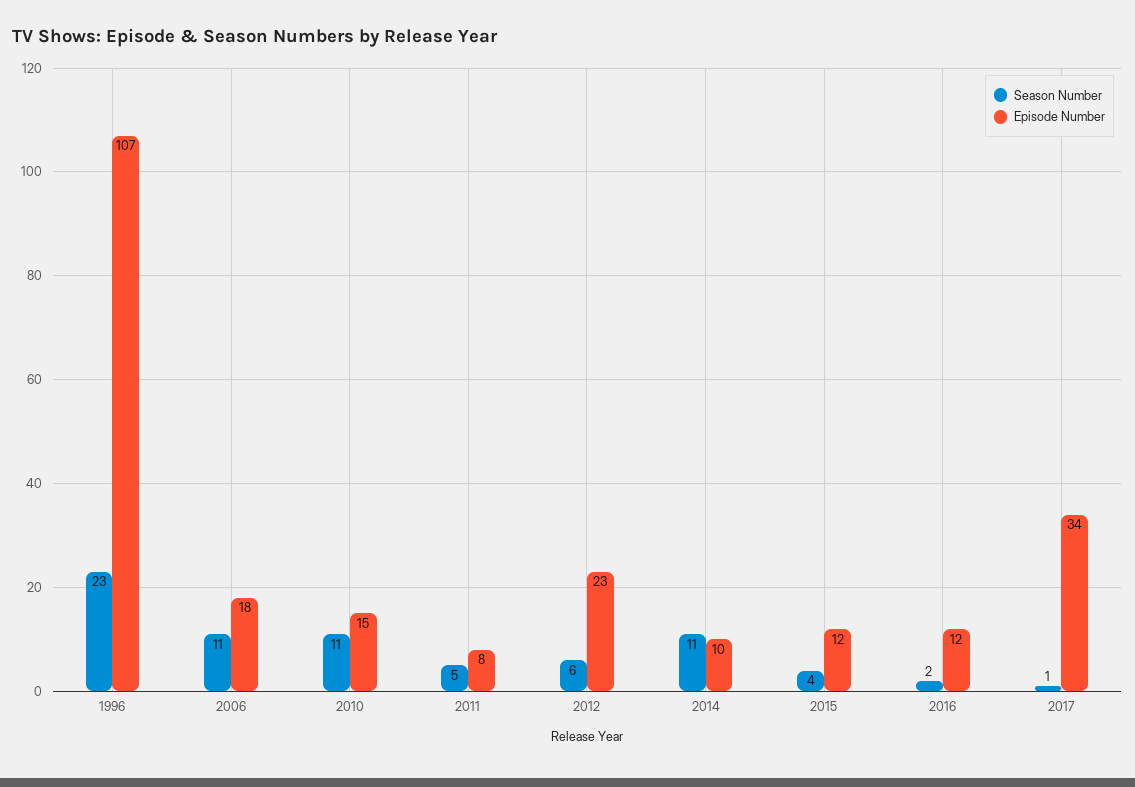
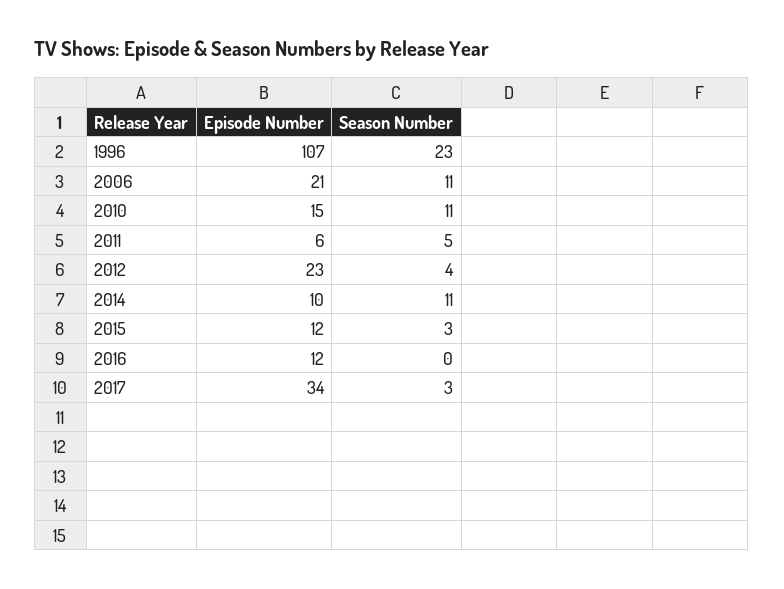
  {
    "Season Number": {
      "1996": 23,
      "2006": 11,
      "2010": 11,
      "2011": 5,
-     "2012": 6,
+     "2012": 4,
      "2014": 11,
-     "2015": 4,
+     "2015": 3,
-     "2016": 2,
+     "2016": 0,
-     "2017": 1
+     "2017": 3
    },
    "Episode Number": {
      "1996": 107,
-     "2006": 18,
+     "2006": 21,
      "2010": 15,
-     "2011": 8,
+     "2011": 6,
      "2012": 23,
      "2014": 10,
      "2015": 12,
      "2016": 12,
      "2017": 34
    }
  }

